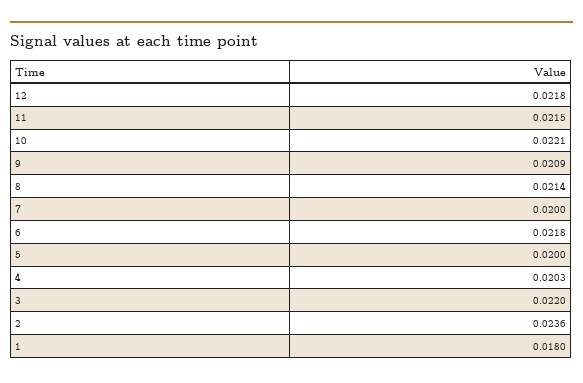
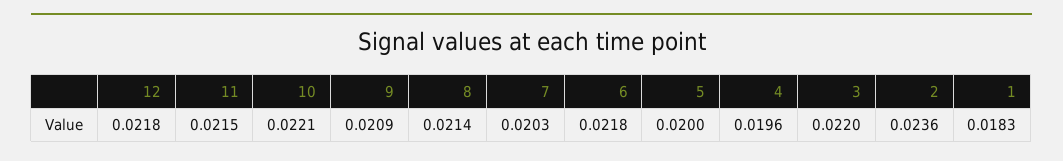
  {
    "12": 0.0218,
    "11": 0.0215,
    "10": 0.0221,
    "9": 0.0209,
    "8": 0.0214,
-   "7": 0.02,
+   "7": 0.0203,
    "6": 0.0218,
    "5": 0.02,
-   "4": 0.0203,
+   "4": 0.0196,
    "3": 0.022,
    "2": 0.0236,
-   "1": 0.018
+   "1": 0.0183
  }

